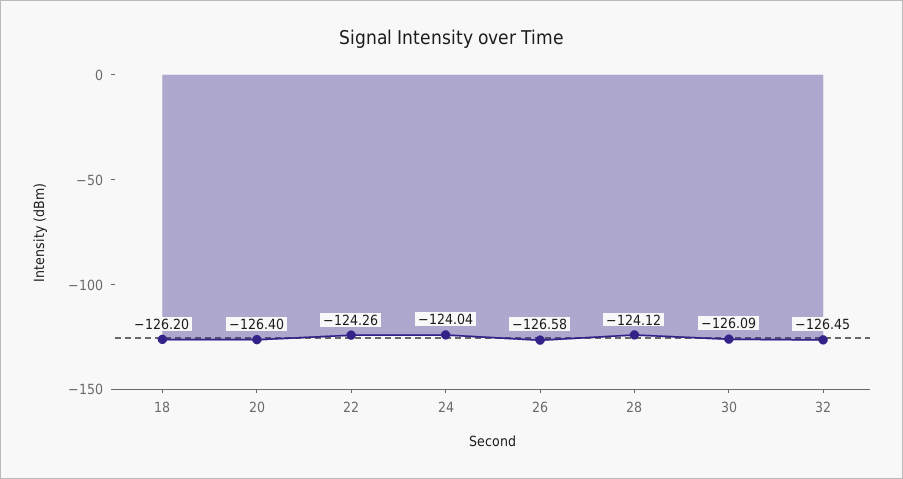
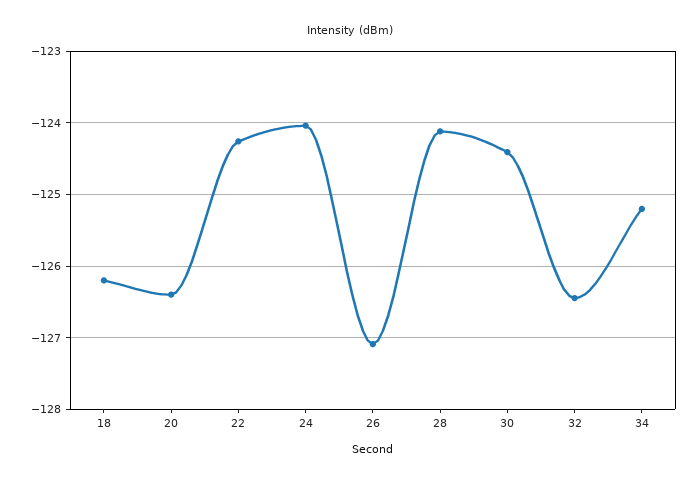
  {
    "18": -126.2,
    "20": -126.4,
    "22": -124.26,
    "24": -124.04,
-   "26": -126.58,
+   "26": -127.1,
    "28": -124.12,
-   "30": -126.09,
+   "30": -124.4,
-   "32": -126.45
+   "32": -126.45,
+   "34": -125.2
  }

